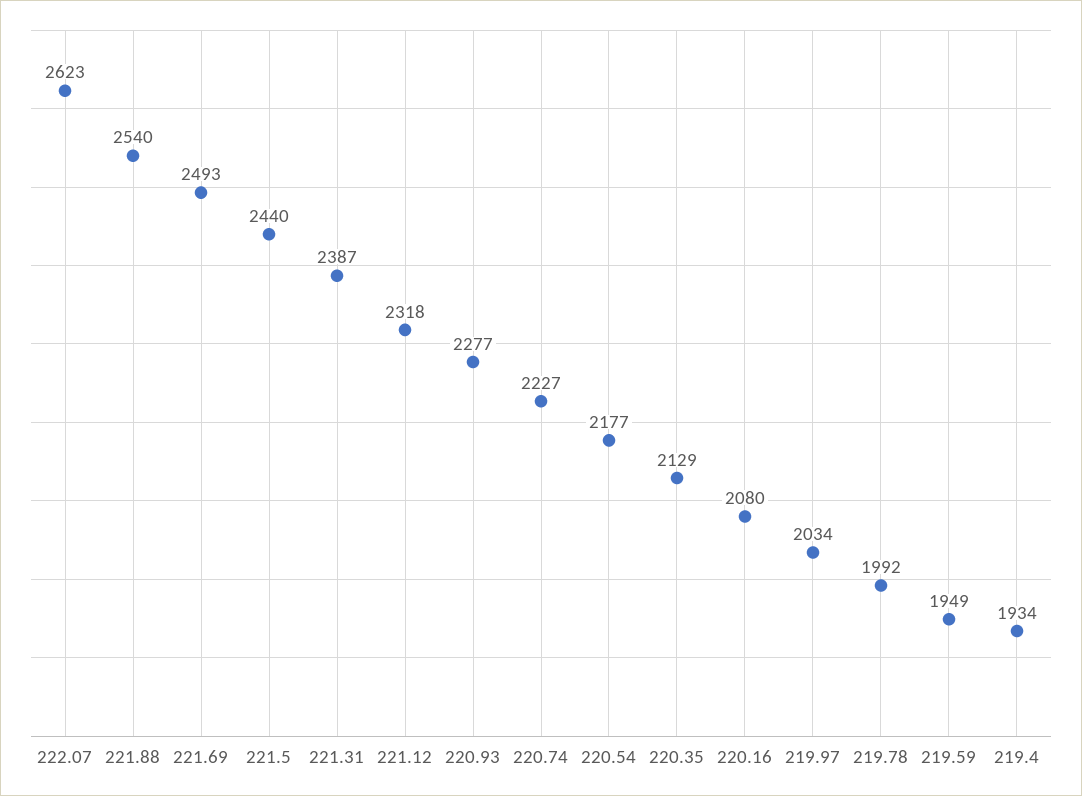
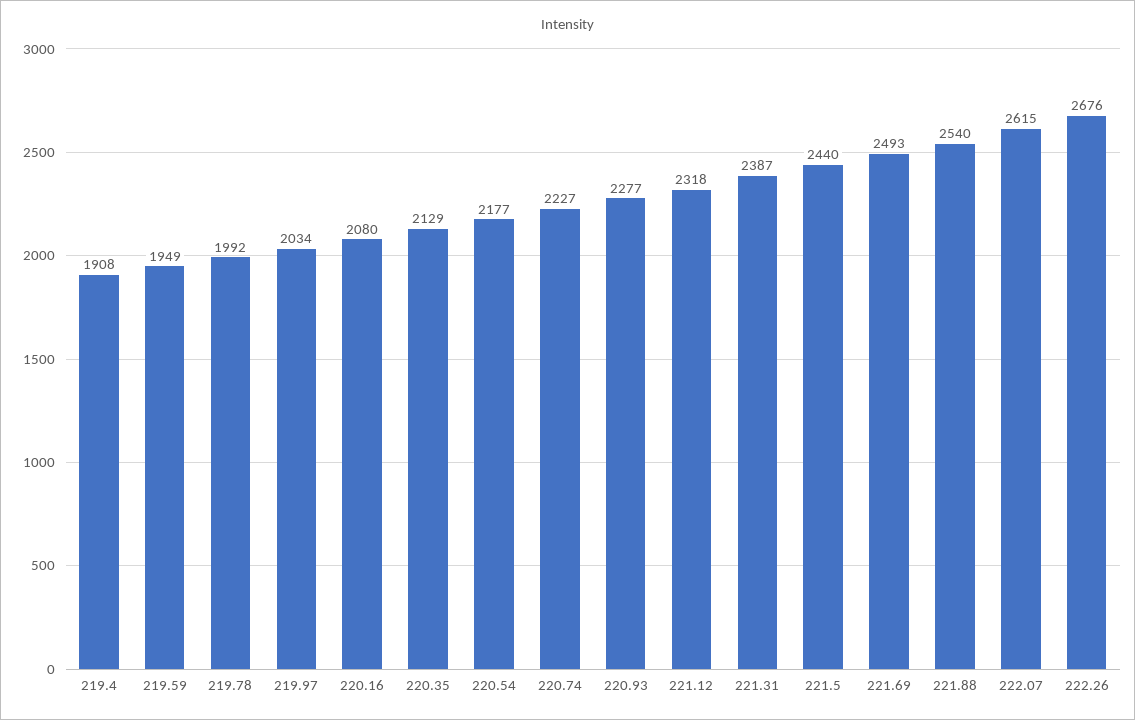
  {
-   "222.07": 2623,
+   "222.07": 2615,
    "221.88": 2540,
    "221.69": 2493,
    "221.5": 2440,
    "221.31": 2387,
    "221.12": 2318,
    "220.93": 2277,
    "220.74": 2227,
    "220.54": 2177,
    "220.35": 2129,
    "220.16": 2080,
    "219.97": 2034,
    "219.78": 1992,
    "219.59": 1949,
-   "219.4": 1934
+   "219.4": 1908,
+   "222.26": 2676
  }

